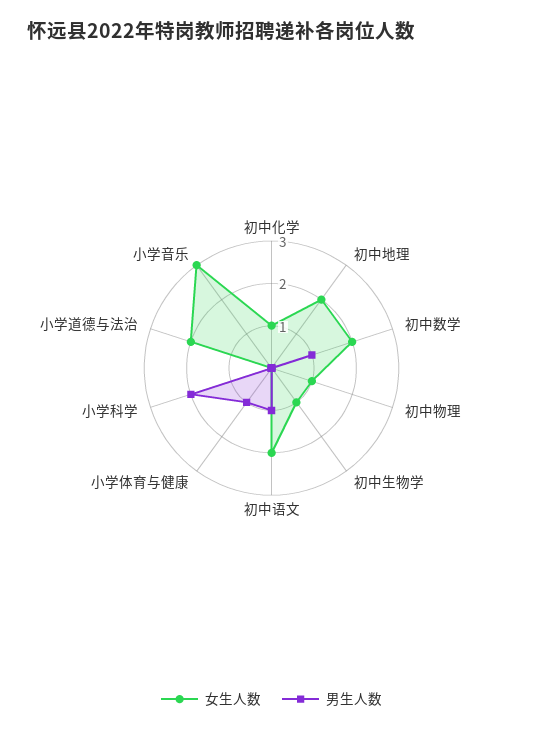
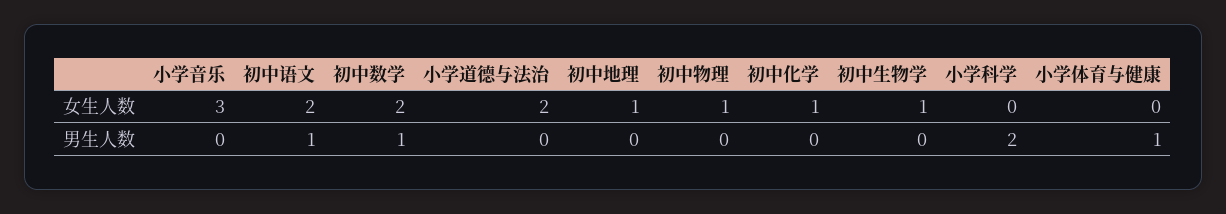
  {
    "女生人数": {
      "初中化学": 1,
-     "初中地理": 2,
+     "初中地理": 1,
      "初中数学": 2,
      "初中物理": 1,
      "初中生物学": 1,
      "初中语文": 2,
      "小学体育与健康": 0,
      "小学科学": 0,
      "小学道德与法治": 2,
      "小学音乐": 3
    },
    "男生人数": {
      "初中化学": 0,
      "初中地理": 0,
      "初中数学": 1,
      "初中物理": 0,
      "初中生物学": 0,
      "初中语文": 1,
      "小学体育与健康": 1,
      "小学科学": 2,
      "小学道德与法治": 0,
      "小学音乐": 0
    }
  }

